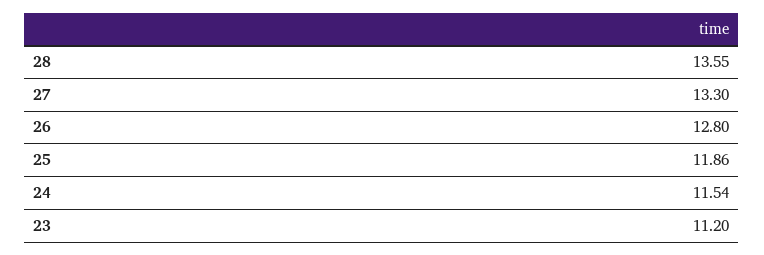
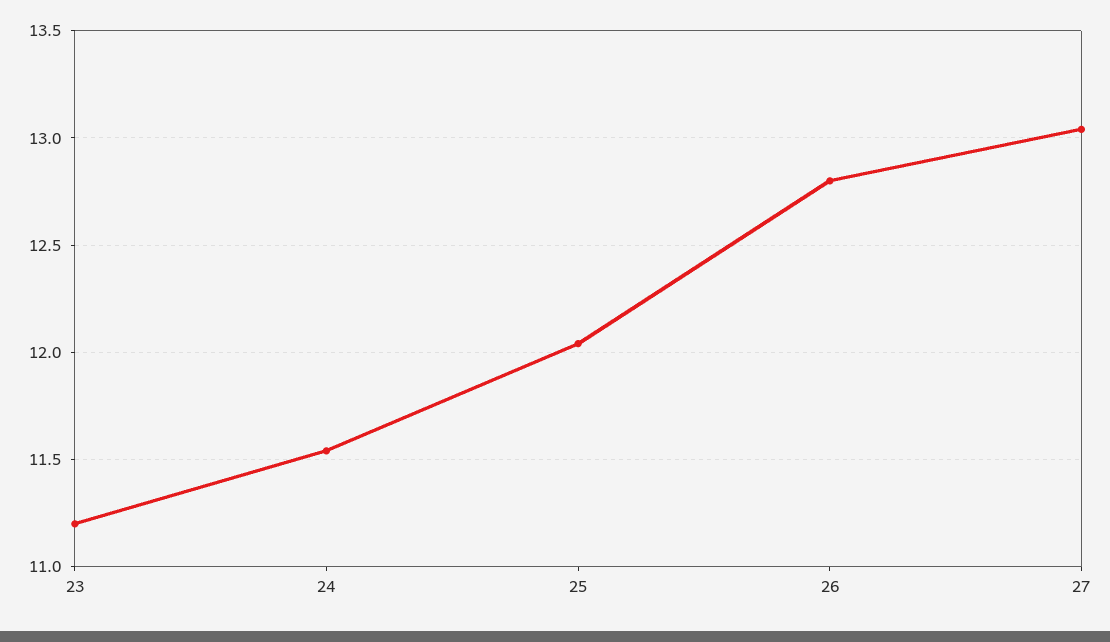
  {
-   "28": 13.55,
-   "27": 13.3,
+   "27": 13.05,
    "26": 12.8,
-   "25": 11.86,
+   "25": 12.05,
    "24": 11.54,
    "23": 11.2
  }

